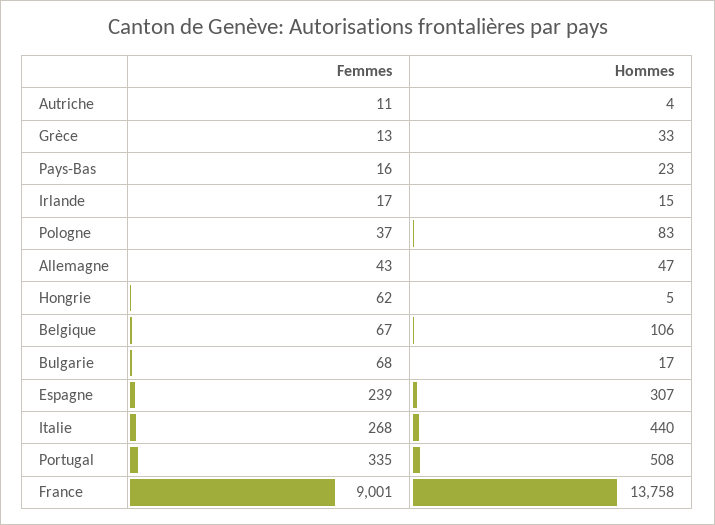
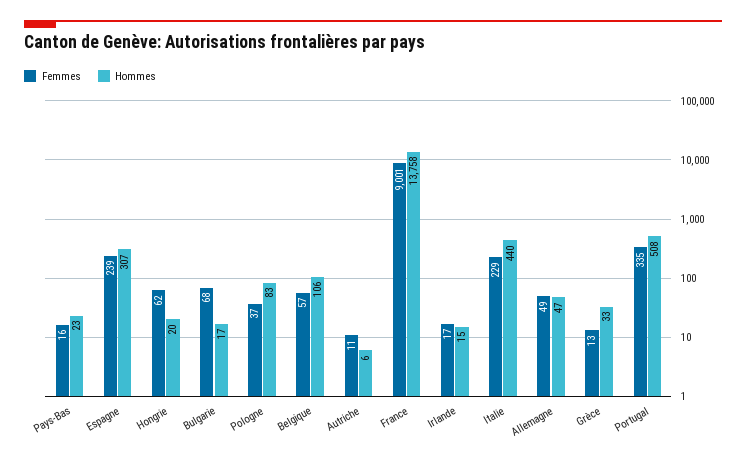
  {
    "Femmes": {
      "Autriche": 11,
      "Grèce": 13,
      "Pays-Bas": 16,
      "Irlande": 17,
      "Pologne": 37,
-     "Allemagne": 43,
+     "Allemagne": 49,
      "Hongrie": 62,
-     "Belgique": 67,
+     "Belgique": 57,
      "Bulgarie": 68,
      "Espagne": 239,
-     "Italie": 268,
+     "Italie": 229,
      "Portugal": 335,
      "France": 9001
    },
    "Hommes": {
-     "Autriche": 4,
+     "Autriche": 6,
      "Grèce": 33,
      "Pays-Bas": 23,
      "Irlande": 15,
      "Pologne": 83,
      "Allemagne": 47,
-     "Hongrie": 5,
+     "Hongrie": 20,
      "Belgique": 106,
      "Bulgarie": 17,
      "Espagne": 307,
      "Italie": 440,
      "Portugal": 508,
      "France": 13758
    }
  }

